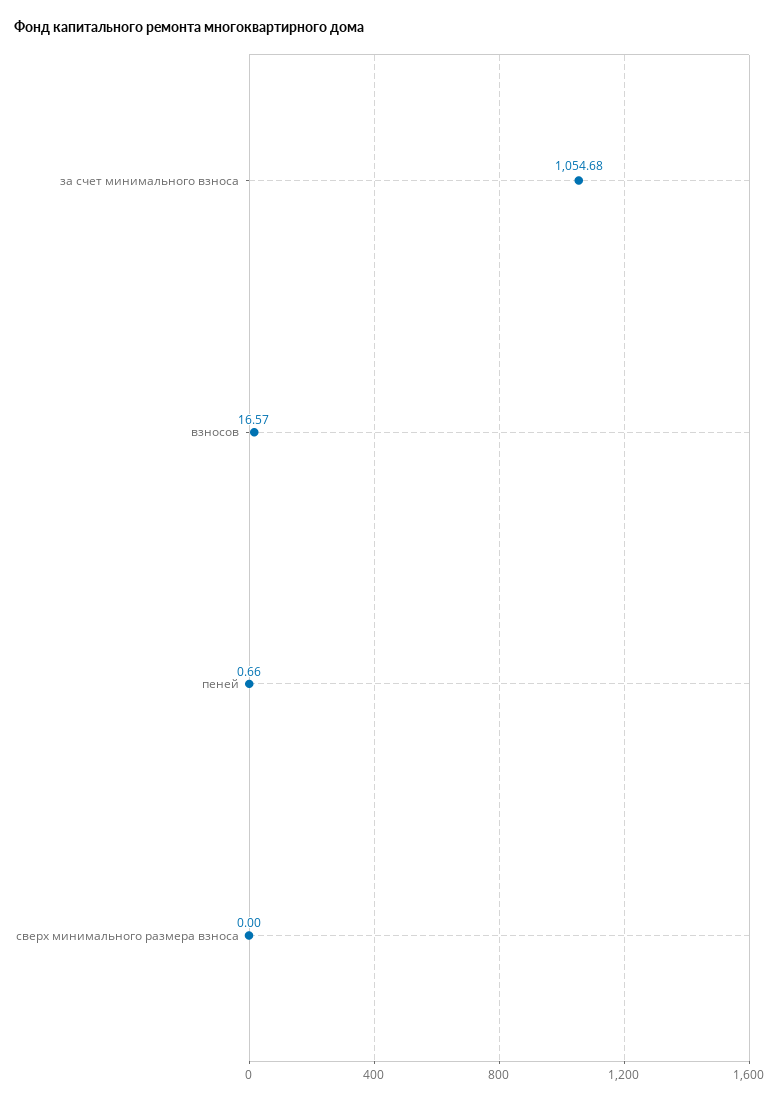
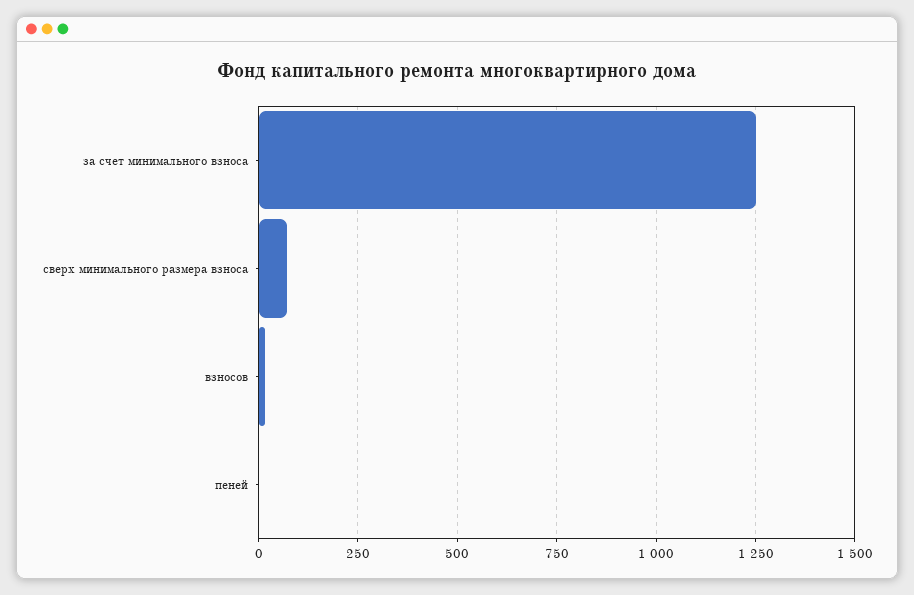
  {
-   "за счет минимального взноса": 1054.68,
+   "за счет минимального взноса": 1250,
    "взносов": 16.57,
    "пеней": 0.66,
-   "сверх минимального размера взноса": 0
+   "сверх минимального размера взноса": 75
  }

